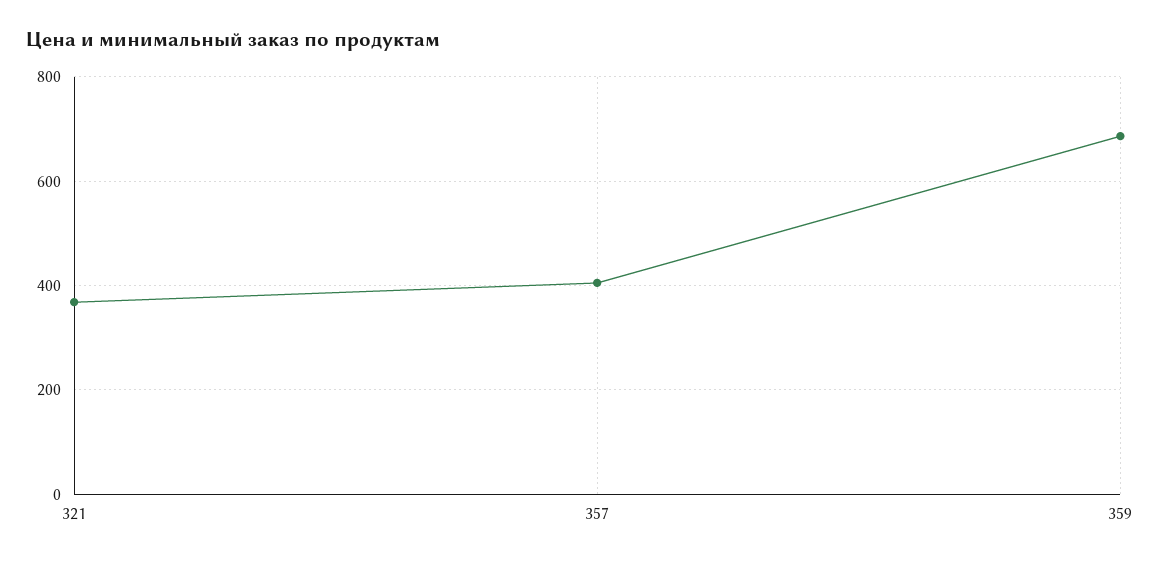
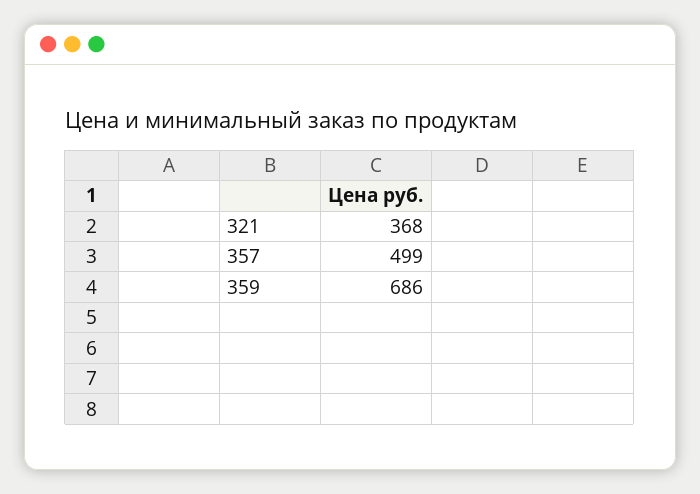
  {
    "321": 368,
-   "357": 400,
+   "357": 499,
    "359": 686
  }

